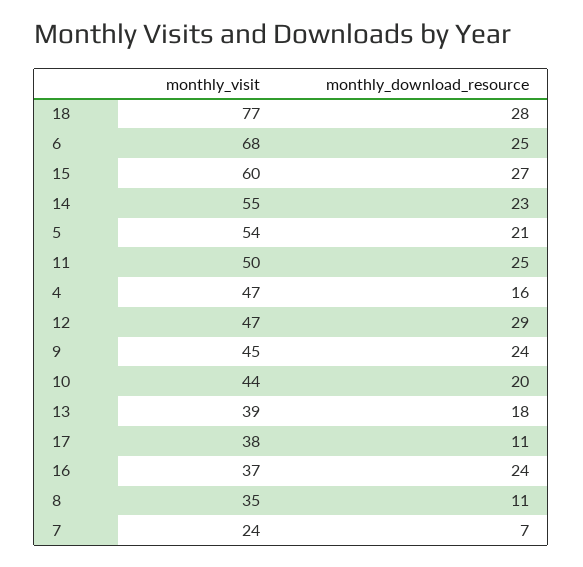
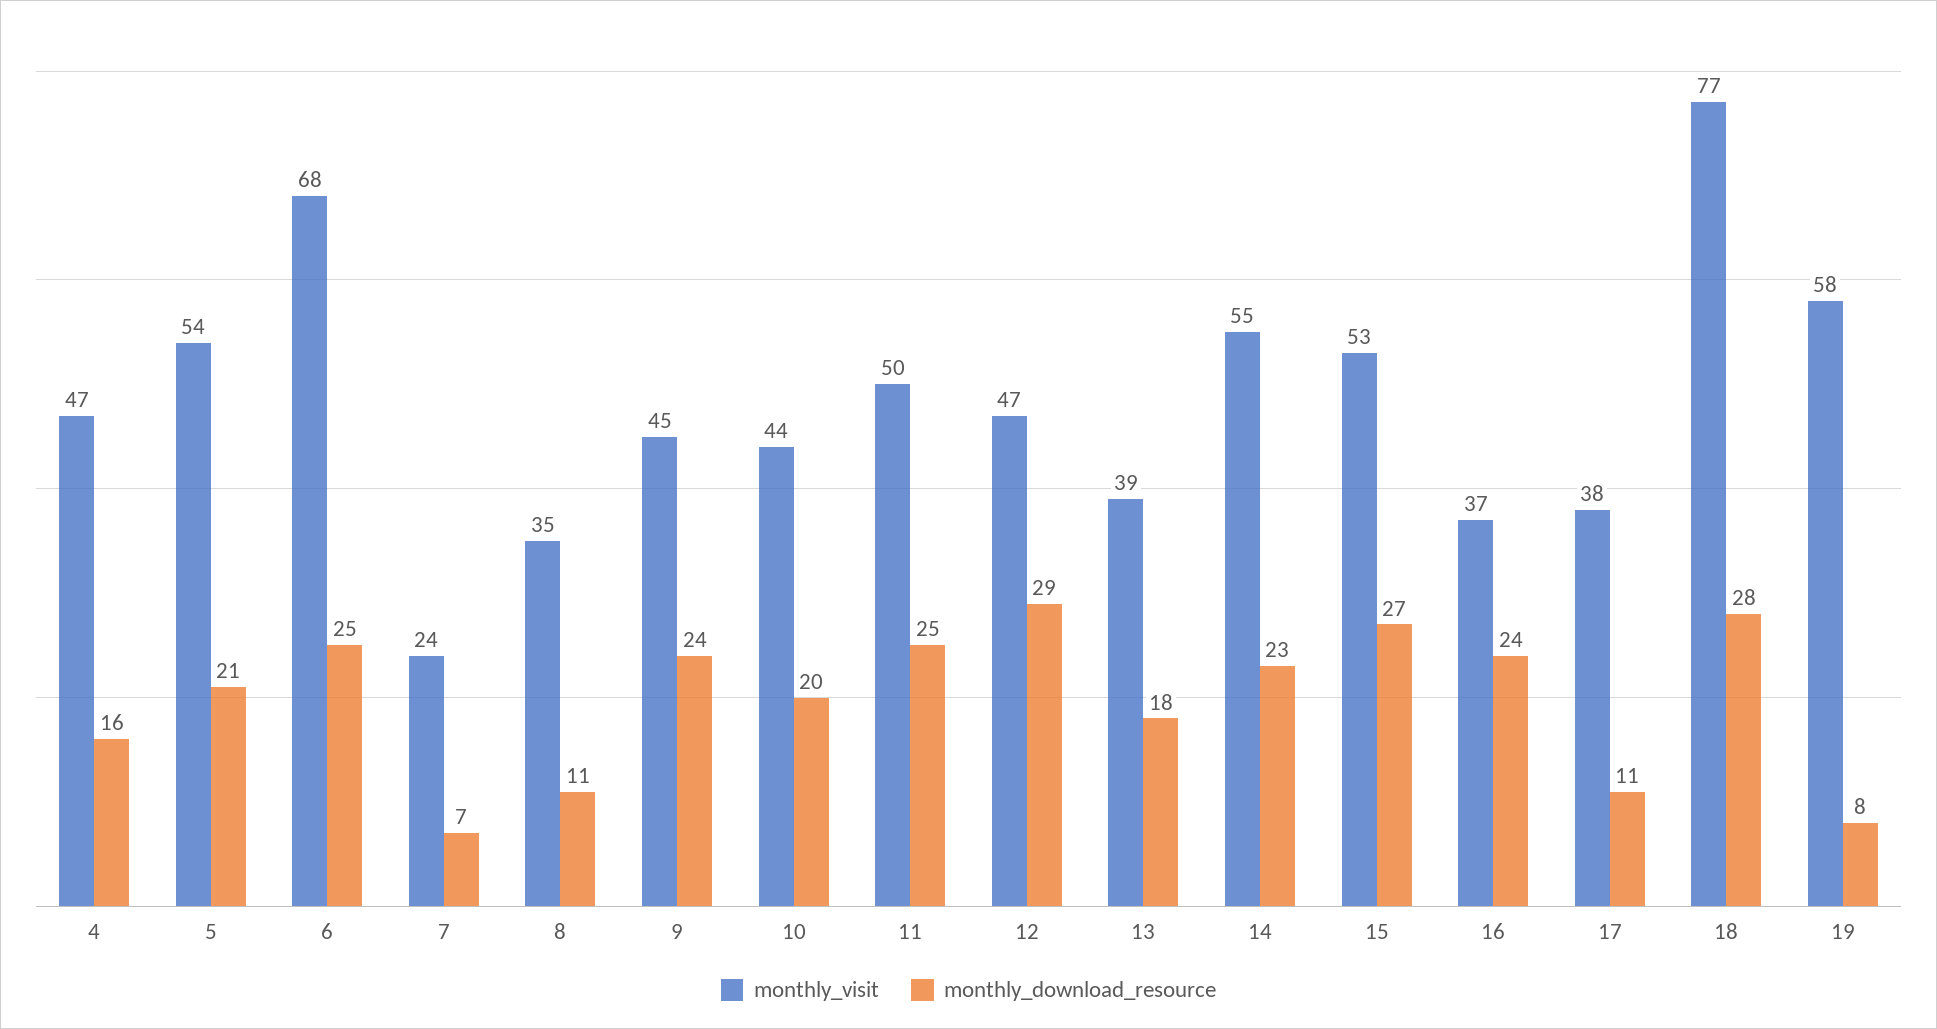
  {
    "monthly_visit": {
      "18": 77,
      "6": 68,
-     "15": 60,
+     "15": 53,
      "14": 55,
      "5": 54,
      "11": 50,
      "4": 47,
      "12": 47,
      "9": 45,
      "10": 44,
      "13": 39,
      "17": 38,
      "16": 37,
      "8": 35,
-     "7": 24
+     "7": 24,
+     "19": 58
    },
    "monthly_download_resource": {
      "18": 28,
      "6": 25,
      "15": 27,
      "14": 23,
      "5": 21,
      "11": 25,
      "4": 16,
      "12": 29,
      "9": 24,
      "10": 20,
      "13": 18,
      "17": 11,
      "16": 24,
      "8": 11,
-     "7": 7
+     "7": 7,
+     "19": 8
    }
  }

